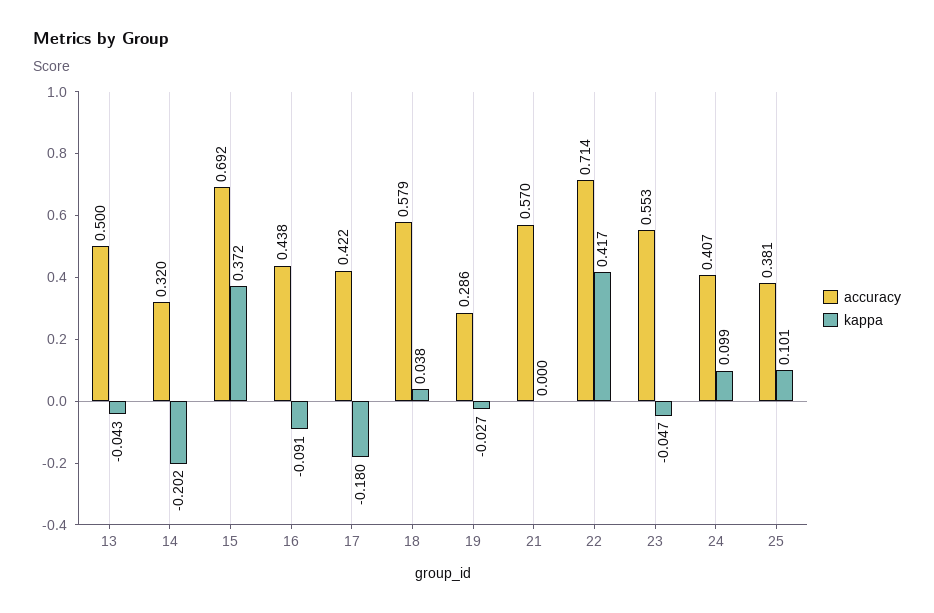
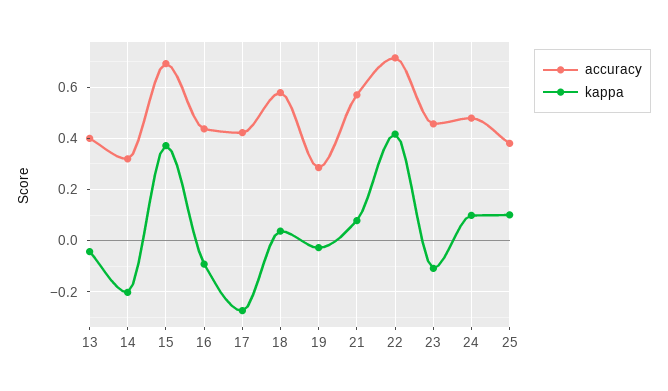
  {
    "accuracy": {
-     "13": 0.5,
+     "13": 0.4,
      "14": 0.32,
      "15": 0.692,
      "16": 0.438,
      "17": 0.422,
      "18": 0.579,
      "19": 0.286,
      "21": 0.57,
      "22": 0.714,
-     "23": 0.553,
+     "23": 0.45,
-     "24": 0.407,
+     "24": 0.475,
      "25": 0.381
    },
    "kappa": {
      "13": -0.043,
      "14": -0.202,
      "15": 0.372,
      "16": -0.091,
-     "17": -0.18,
+     "17": -0.275,
      "18": 0.038,
      "19": -0.027,
-     "21": 0,
+     "21": 0.075,
      "22": 0.417,
-     "23": -0.047,
+     "23": -0.1,
      "24": 0.099,
      "25": 0.101
    }
  }

